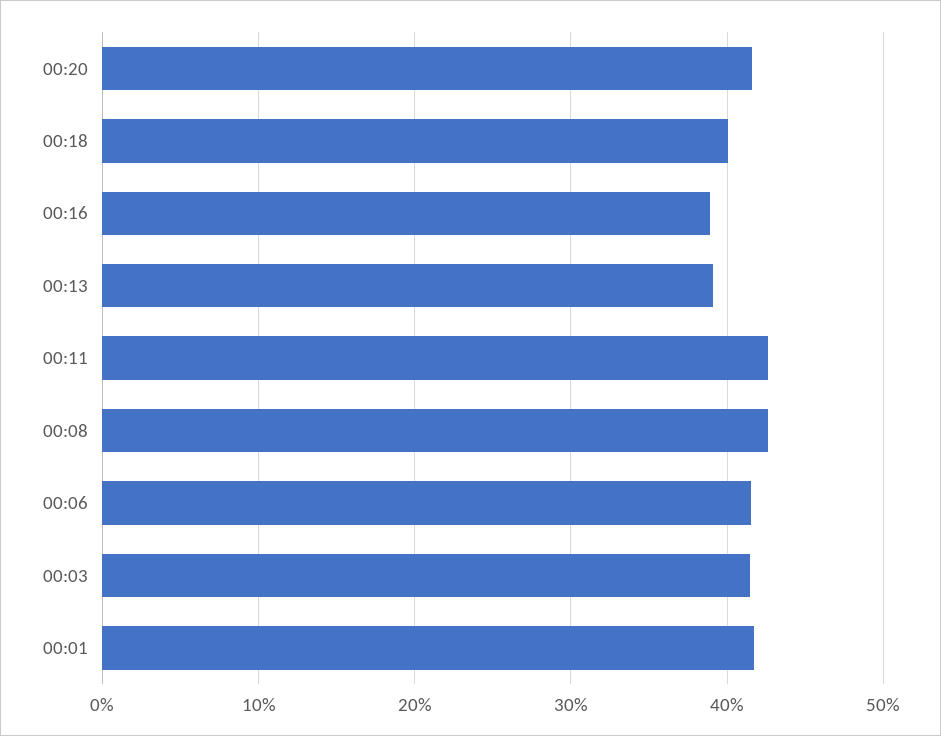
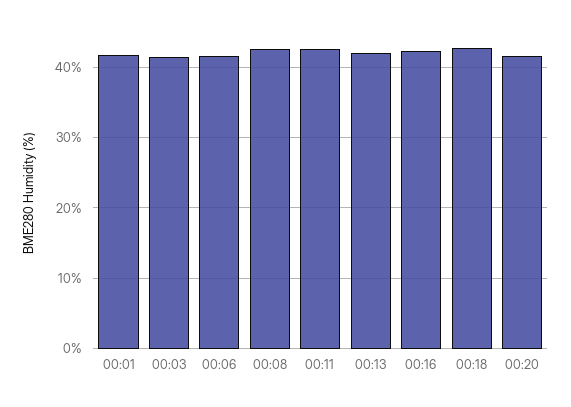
  {
    "00:20": 42,
-   "00:18": 40,
+   "00:18": 43,
-   "00:16": 39,
+   "00:16": 42,
-   "00:13": 39,
+   "00:13": 42,
    "00:11": 43,
    "00:08": 43,
    "00:06": 42,
    "00:03": 41,
    "00:01": 42
  }

